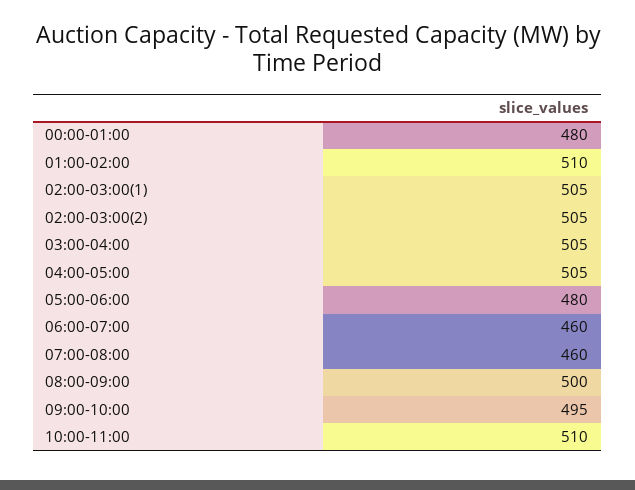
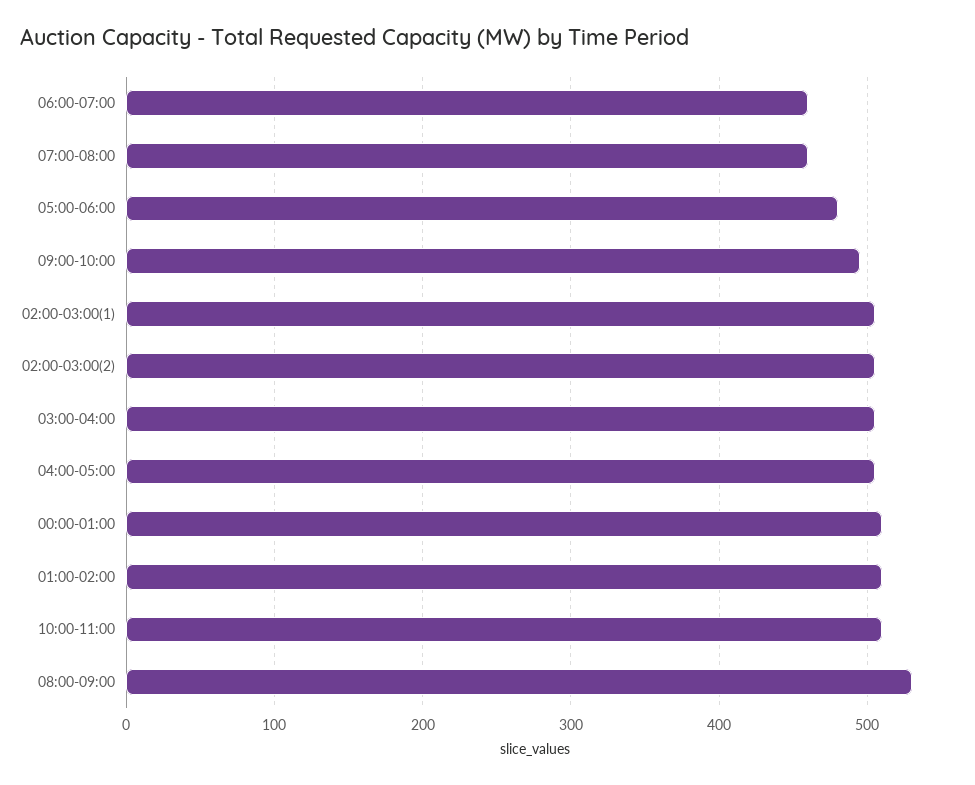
  {
-   "00:00-01:00": 480,
+   "00:00-01:00": 510,
    "01:00-02:00": 510,
    "02:00-03:00(1)": 505,
    "02:00-03:00(2)": 505,
    "03:00-04:00": 505,
    "04:00-05:00": 505,
    "05:00-06:00": 480,
    "06:00-07:00": 460,
    "07:00-08:00": 460,
-   "08:00-09:00": 500,
+   "08:00-09:00": 530,
    "09:00-10:00": 495,
    "10:00-11:00": 510
  }

